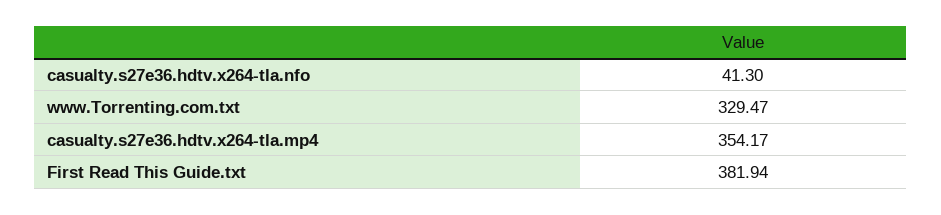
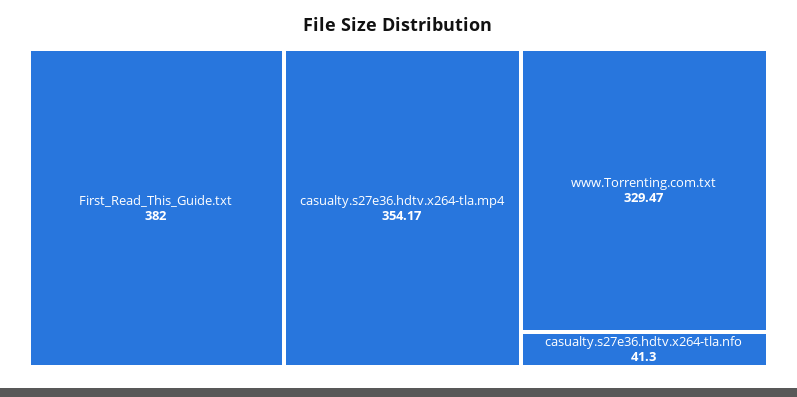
  {
    "casualty.s27e36.hdtv.x264-tla.nfo": 41.3,
    "www.Torrenting.com.txt": 329.47,
    "casualty.s27e36.hdtv.x264-tla.mp4": 354.17,
-   "First Read This Guide.txt": 381.94
+   "First Read This Guide.txt": 382
  }

